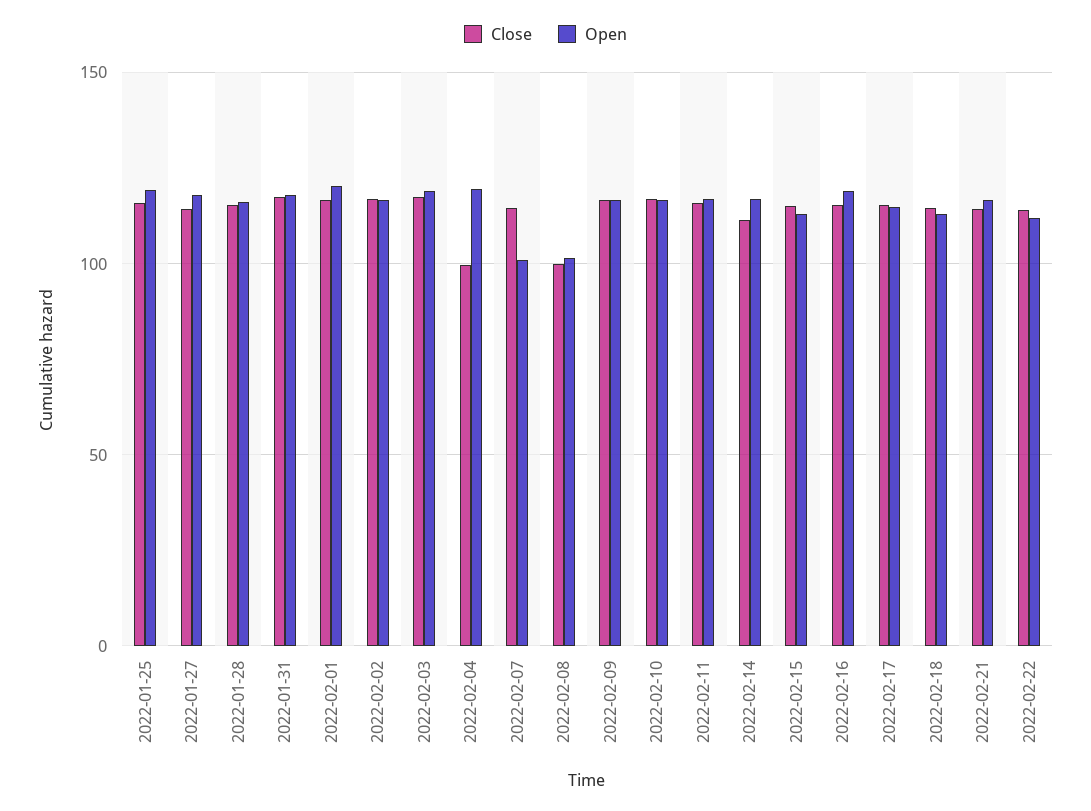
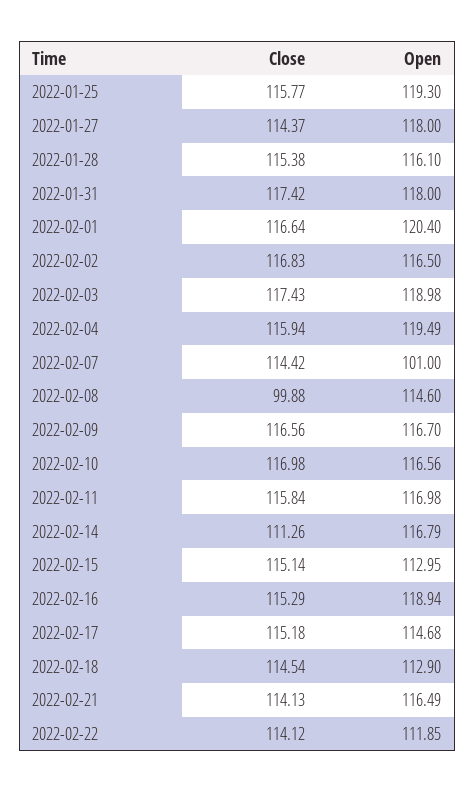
  {
    "Close": {
      "2022-01-25": 115.77,
      "2022-01-27": 114.37,
      "2022-01-28": 115.38,
      "2022-01-31": 117.42,
      "2022-02-01": 116.64,
      "2022-02-02": 116.83,
      "2022-02-03": 117.43,
-     "2022-02-04": 100,
+     "2022-02-04": 115.94,
      "2022-02-07": 114.42,
      "2022-02-08": 99.88,
      "2022-02-09": 116.56,
      "2022-02-10": 116.98,
      "2022-02-11": 115.84,
      "2022-02-14": 111.26,
      "2022-02-15": 115.14,
      "2022-02-16": 115.29,
      "2022-02-17": 115.18,
      "2022-02-18": 114.54,
      "2022-02-21": 114.13,
      "2022-02-22": 114.12
    },
    "Open": {
      "2022-01-25": 119.3,
      "2022-01-27": 118,
      "2022-01-28": 116.1,
      "2022-01-31": 118,
      "2022-02-01": 120.4,
      "2022-02-02": 116.5,
      "2022-02-03": 118.98,
      "2022-02-04": 119.49,
      "2022-02-07": 101,
-     "2022-02-08": 100,
+     "2022-02-08": 114.6,
      "2022-02-09": 116.7,
      "2022-02-10": 116.56,
      "2022-02-11": 116.98,
      "2022-02-14": 116.79,
      "2022-02-15": 112.95,
      "2022-02-16": 118.94,
      "2022-02-17": 114.68,
      "2022-02-18": 112.9,
      "2022-02-21": 116.49,
      "2022-02-22": 111.85
    }
  }

